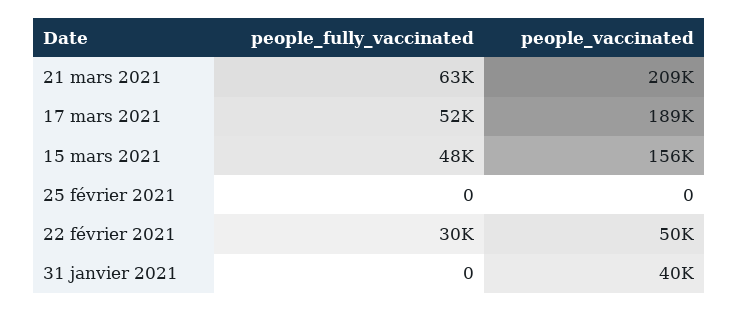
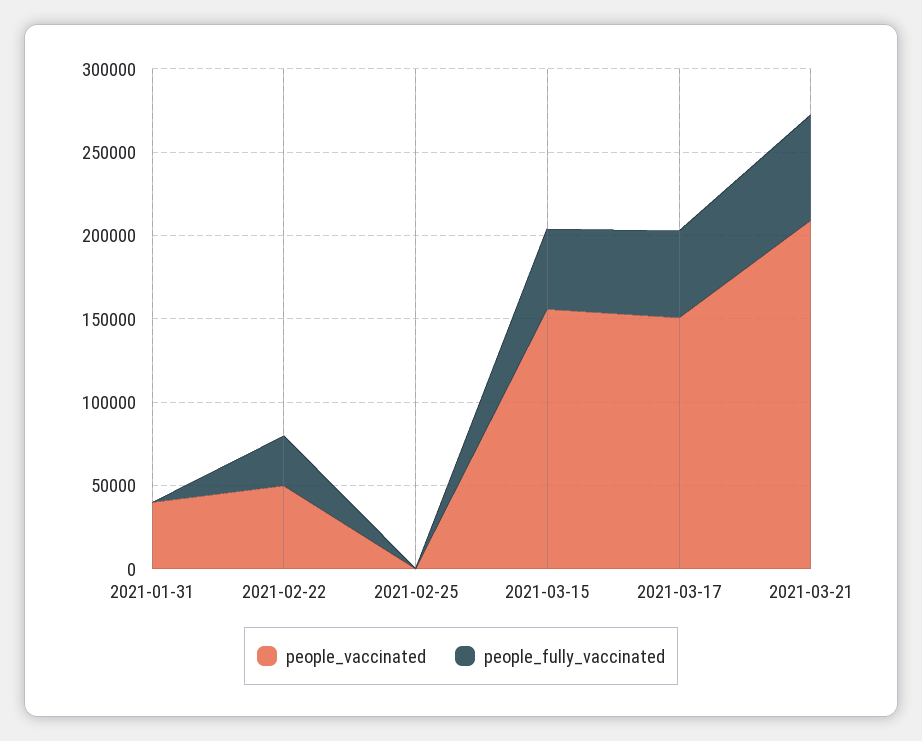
  {
    "people_fully_vaccinated": {
      "21 mars 2021": 63000,
      "17 mars 2021": 52000,
      "15 mars 2021": 48000,
      "25 février 2021": 0,
      "22 février 2021": 30000,
      "31 janvier 2021": 0
    },
    "people_vaccinated": {
      "21 mars 2021": 209000,
-     "17 mars 2021": 189000,
+     "17 mars 2021": 150000,
      "15 mars 2021": 156000,
      "25 février 2021": 0,
      "22 février 2021": 50000,
      "31 janvier 2021": 40000
    }
  }

